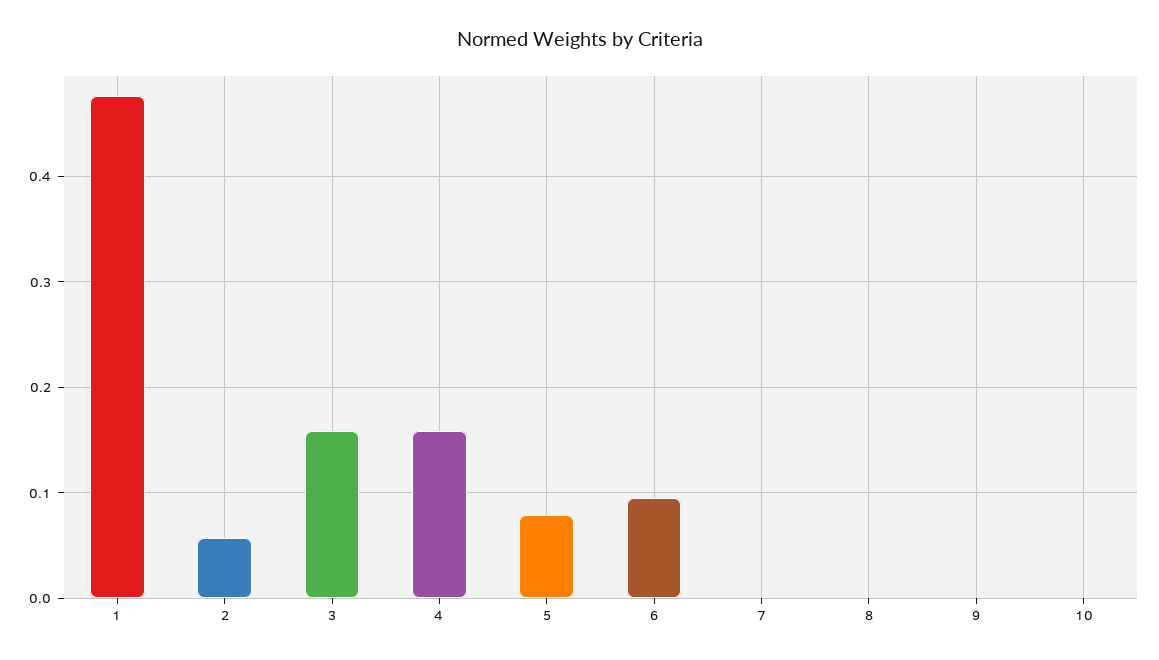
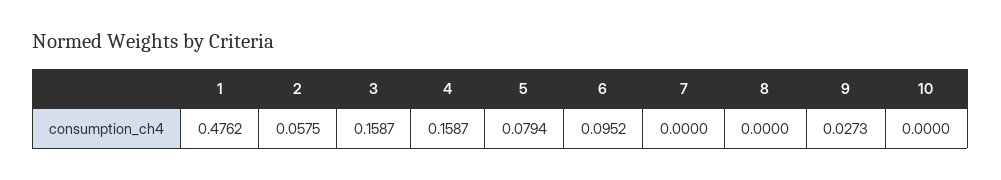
  {
    "1": 0.4762,
    "2": 0.0575,
    "3": 0.1587,
    "4": 0.1587,
    "5": 0.0794,
    "6": 0.0952,
    "7": 0,
    "8": 0,
-   "9": 0,
+   "9": 0.0273,
    "10": 0
  }

